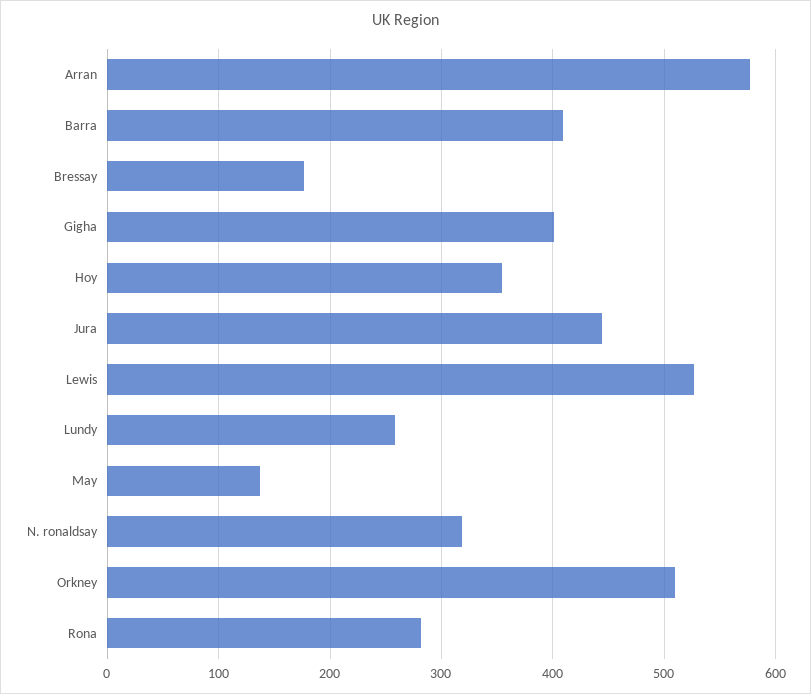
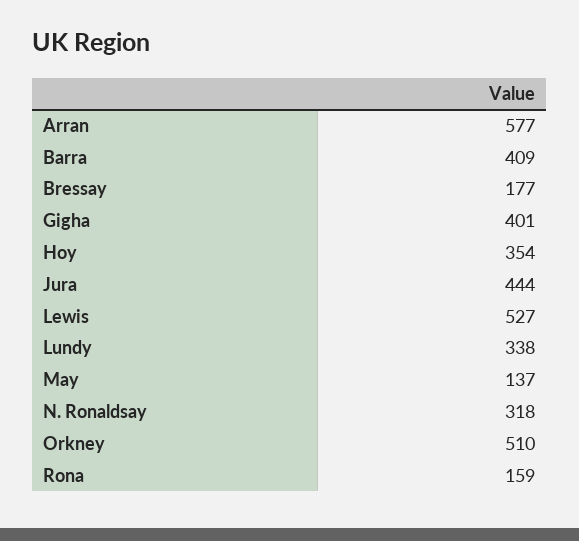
  {
    "Arran": 577,
    "Barra": 409,
    "Bressay": 177,
    "Gigha": 401,
    "Hoy": 354,
    "Jura": 444,
    "Lewis": 527,
-   "Lundy": 260,
+   "Lundy": 338,
    "May": 137,
    "N. ronaldsay": 318,
    "Orkney": 510,
-   "Rona": 280
+   "Rona": 159
  }

